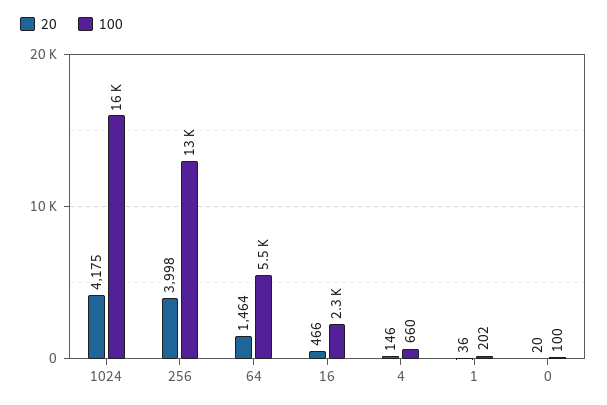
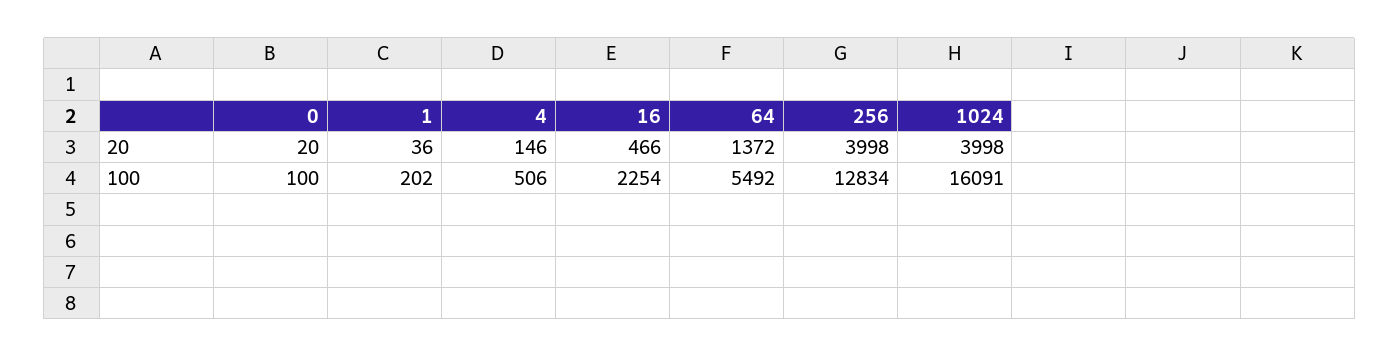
  {
    "20": {
-     "1024": 4175,
+     "1024": 3998,
      "256": 3998,
-     "64": 1464,
+     "64": 1372,
      "16": 466,
      "4": 146,
      "1": 36,
      "0": 20
    },
    "100": {
      "1024": 16091,
      "256": 12834,
      "64": 5492,
      "16": 2254,
-     "4": 660,
+     "4": 506,
      "1": 202,
      "0": 100
    }
  }

